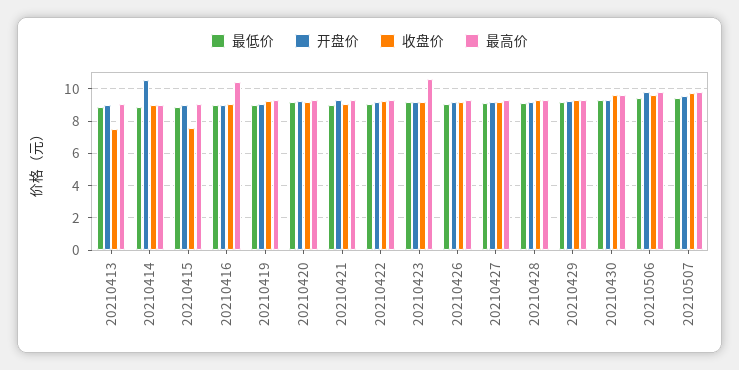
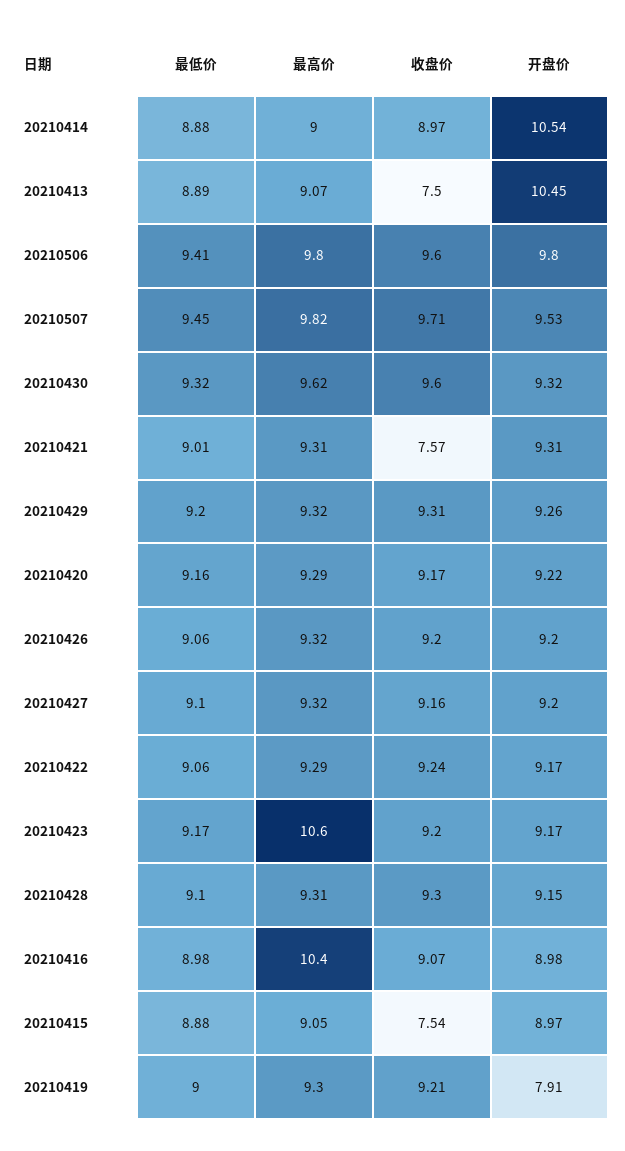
  {
    "最低价": {
      "20210413": 8.89,
      "20210414": 8.88,
      "20210415": 8.88,
      "20210416": 8.98,
      "20210419": 9,
      "20210420": 9.16,
      "20210421": 9.01,
      "20210422": 9.06,
      "20210423": 9.17,
      "20210426": 9.06,
      "20210427": 9.1,
      "20210428": 9.1,
      "20210429": 9.2,
      "20210430": 9.32,
      "20210506": 9.41,
      "20210507": 9.45
    },
    "开盘价": {
-     "20210413": 9,
+     "20210413": 10.45,
      "20210414": 10.54,
      "20210415": 8.97,
      "20210416": 8.98,
-     "20210419": 9,
+     "20210419": 7.91,
      "20210420": 9.22,
      "20210421": 9.31,
      "20210422": 9.17,
      "20210423": 9.17,
      "20210426": 9.2,
      "20210427": 9.2,
      "20210428": 9.15,
      "20210429": 9.26,
      "20210430": 9.32,
      "20210506": 9.8,
      "20210507": 9.53
    },
    "收盘价": {
      "20210413": 7.5,
      "20210414": 8.97,
      "20210415": 7.54,
      "20210416": 9.07,
      "20210419": 9.21,
      "20210420": 9.17,
-     "20210421": 9,
+     "20210421": 7.57,
      "20210422": 9.24,
      "20210423": 9.2,
      "20210426": 9.2,
      "20210427": 9.16,
      "20210428": 9.3,
      "20210429": 9.31,
      "20210430": 9.6,
      "20210506": 9.6,
      "20210507": 9.71
    },
    "最高价": {
      "20210413": 9.07,
      "20210414": 9,
      "20210415": 9.05,
      "20210416": 10.4,
      "20210419": 9.3,
      "20210420": 9.29,
      "20210421": 9.31,
      "20210422": 9.29,
      "20210423": 10.6,
      "20210426": 9.32,
      "20210427": 9.32,
      "20210428": 9.31,
      "20210429": 9.32,
      "20210430": 9.62,
      "20210506": 9.8,
      "20210507": 9.82
    }
  }

